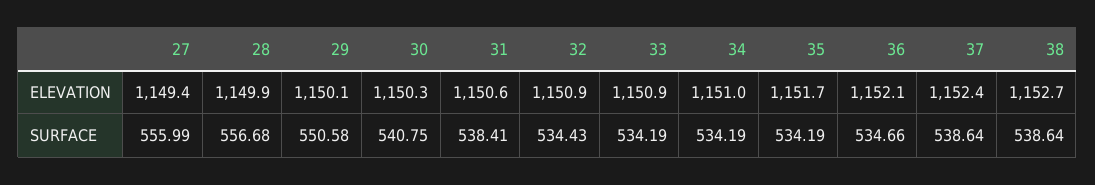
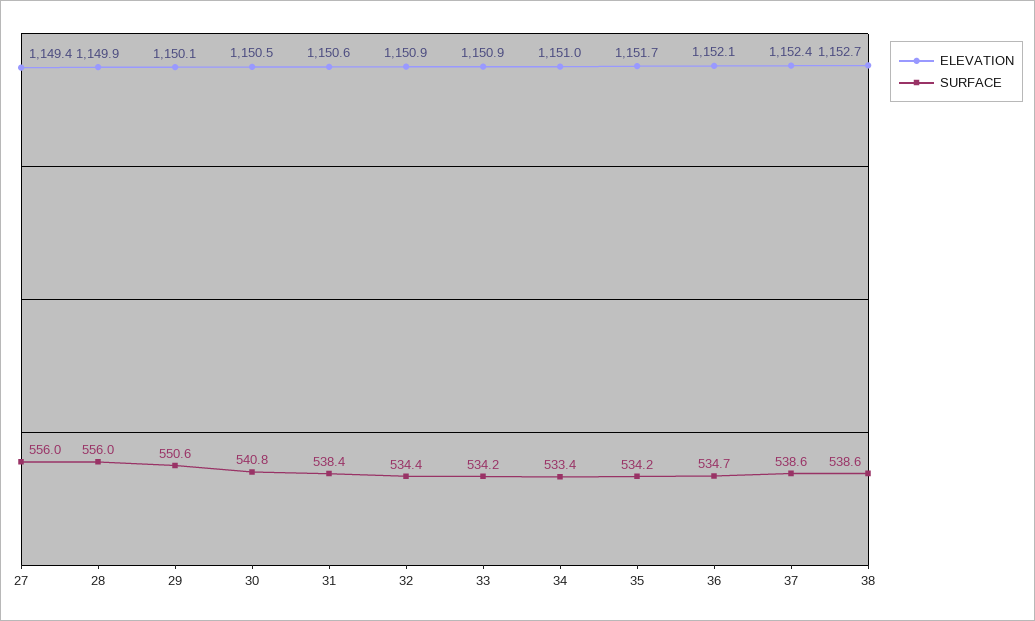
  {
    "ELEVATION": {
      "27": 1149.4,
      "28": 1149.9,
      "29": 1150.1,
-     "30": 1150.3,
+     "30": 1150.5,
      "31": 1150.6,
      "32": 1150.9,
      "33": 1150.9,
      "34": 1151,
      "35": 1151.7,
      "36": 1152.1,
      "37": 1152.4,
      "38": 1152.7
    },
    "SURFACE": {
      "27": 555.99,
-     "28": 556.68,
+     "28": 556,
      "29": 550.58,
      "30": 540.75,
      "31": 538.41,
      "32": 534.43,
      "33": 534.19,
-     "34": 534.19,
+     "34": 533.4,
      "35": 534.19,
      "36": 534.66,
      "37": 538.64,
      "38": 538.64
    }
  }

